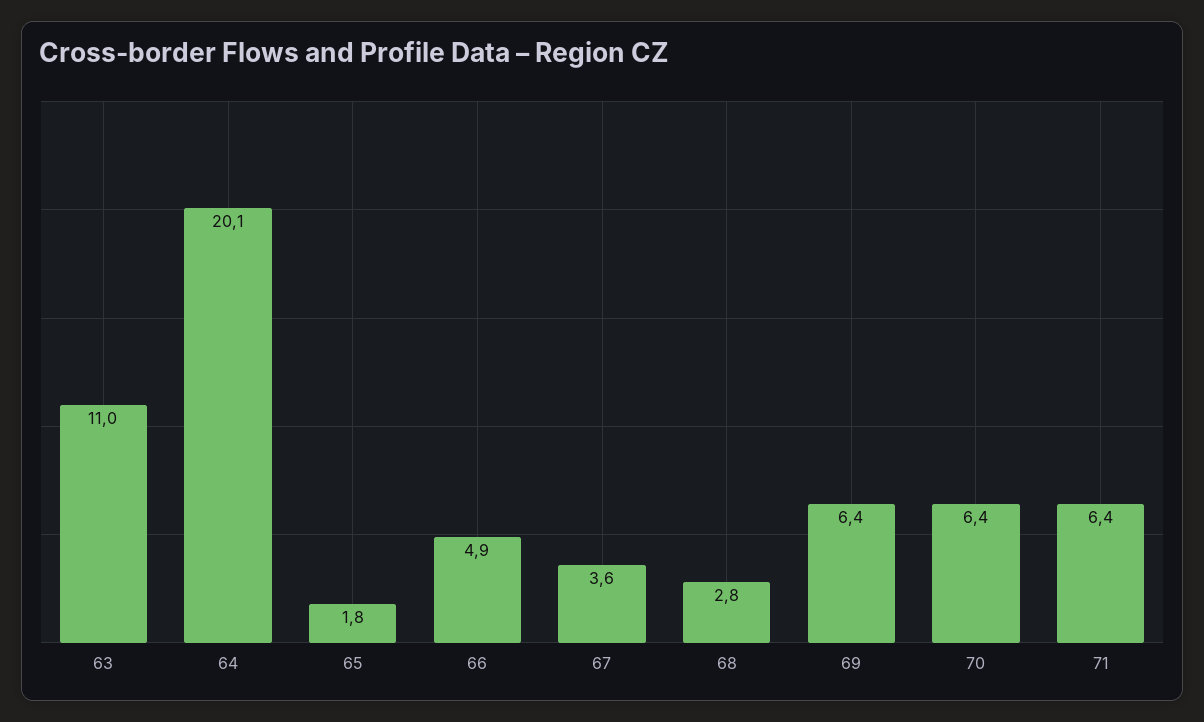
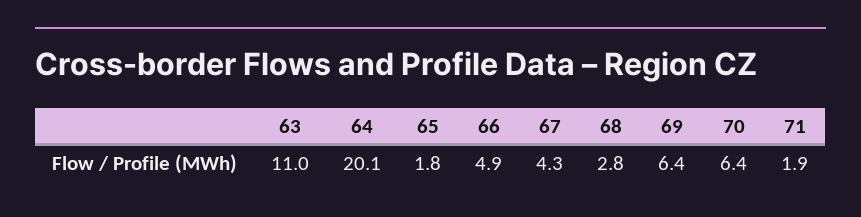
  {
    "63": 11,
    "64": 20.1,
    "65": 1.8,
    "66": 4.9,
-   "67": 3.6,
+   "67": 4.3,
    "68": 2.8,
    "69": 6.4,
    "70": 6.4,
-   "71": 6.4
+   "71": 1.9
  }

